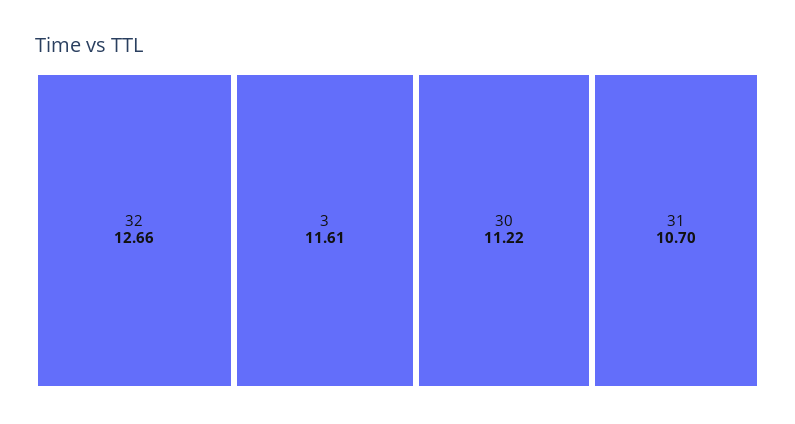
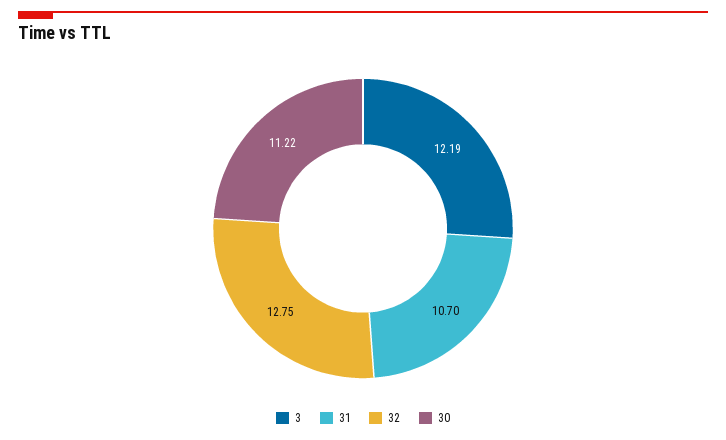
  {
-   "32": 12.66,
+   "32": 12.75,
-   "3": 11.61,
+   "3": 12.19,
    "30": 11.22,
    "31": 10.7
  }

